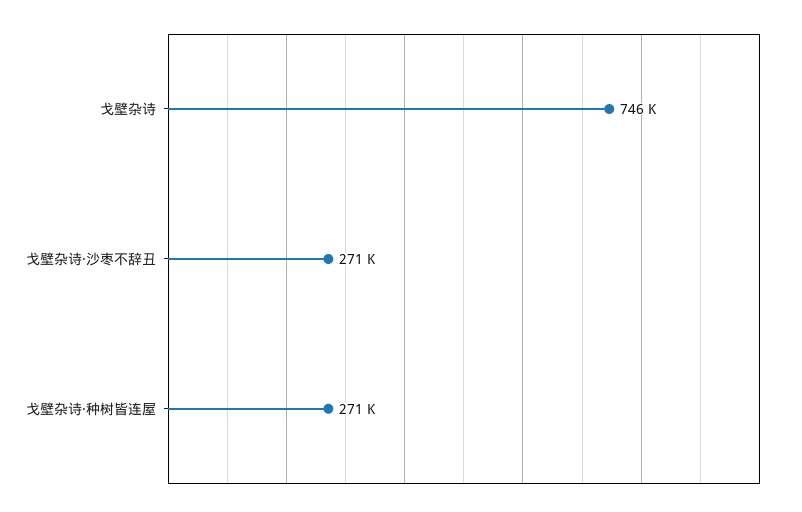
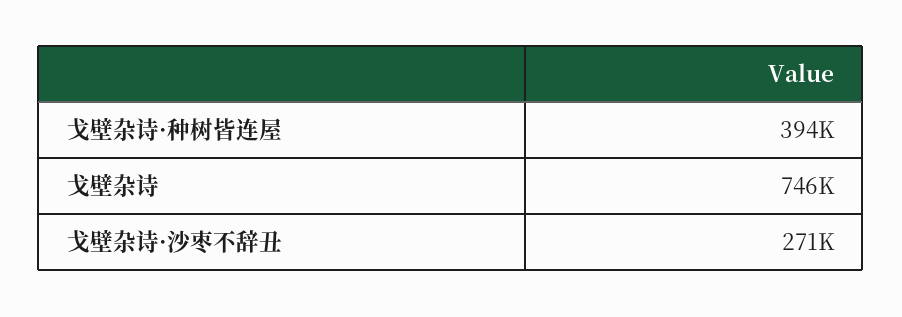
  {
    "戈壁杂诗": 746000,
    "戈壁杂诗·沙枣不辞丑": 271000,
-   "戈壁杂诗·种树皆连屋": 271000
+   "戈壁杂诗·种树皆连屋": 394000
  }

